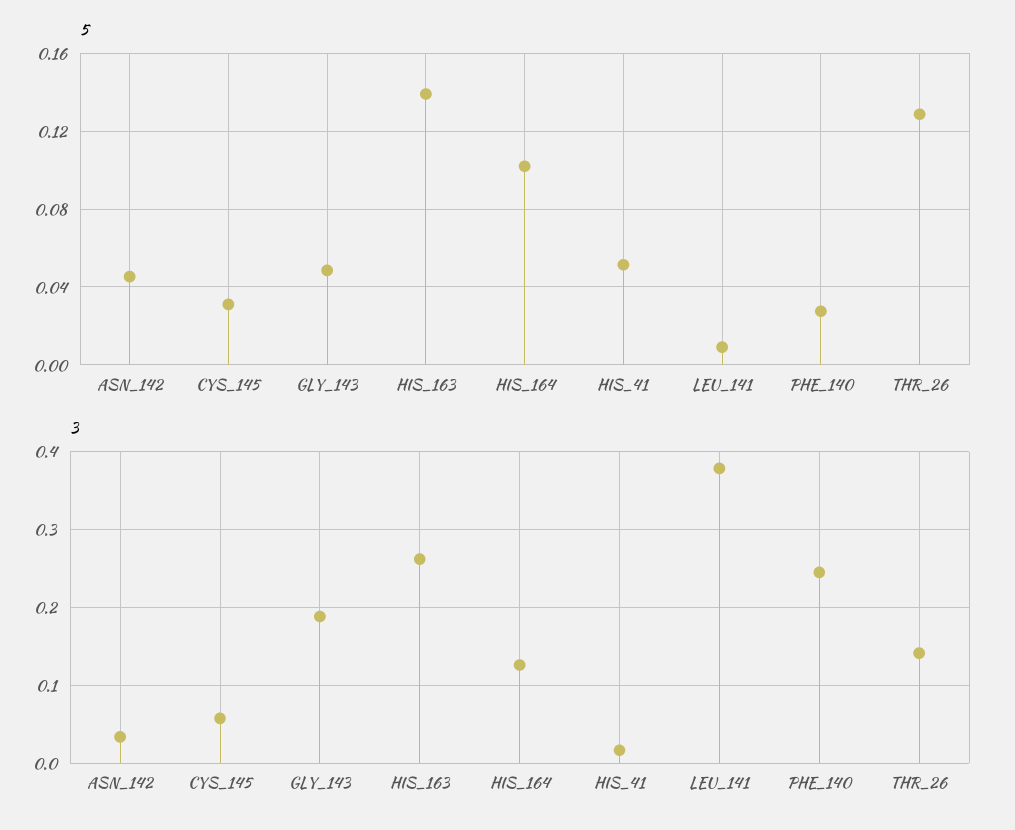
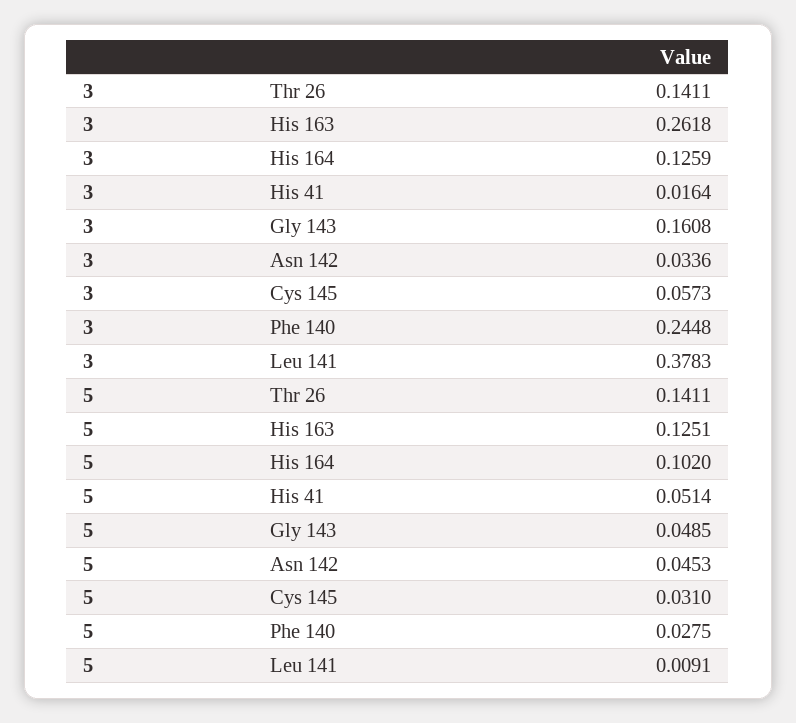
  {
    "5": {
      "ASN_142": 0.0453,
      "CYS_145": 0.031,
      "GLY_143": 0.0485,
-     "HIS_163": 0.14,
+     "HIS_163": 0.1251,
      "HIS_164": 0.102,
      "HIS_41": 0.0514,
      "LEU_141": 0.0091,
      "PHE_140": 0.0275,
-     "THR_26": 0.13
+     "THR_26": 0.1411
    },
    "3": {
      "ASN_142": 0.0336,
      "CYS_145": 0.0573,
-     "GLY_143": 0.19,
+     "GLY_143": 0.1608,
      "HIS_163": 0.2618,
      "HIS_164": 0.1259,
      "HIS_41": 0.0164,
      "LEU_141": 0.3783,
      "PHE_140": 0.2448,
      "THR_26": 0.1411
    }
  }

